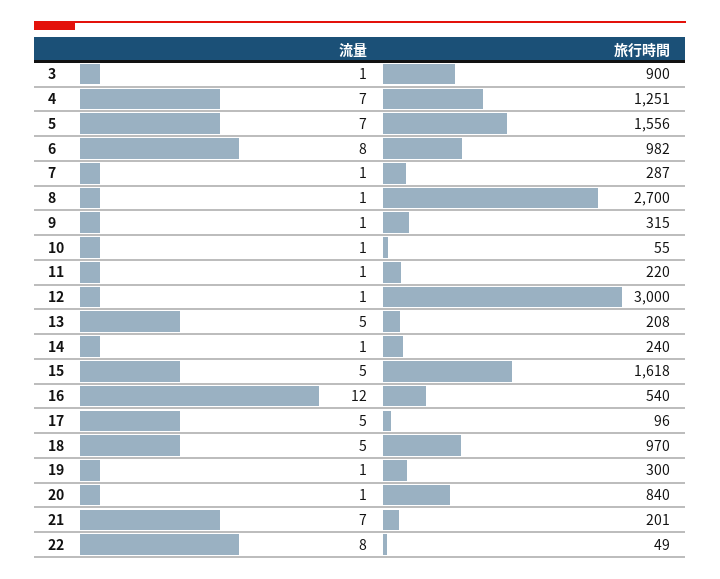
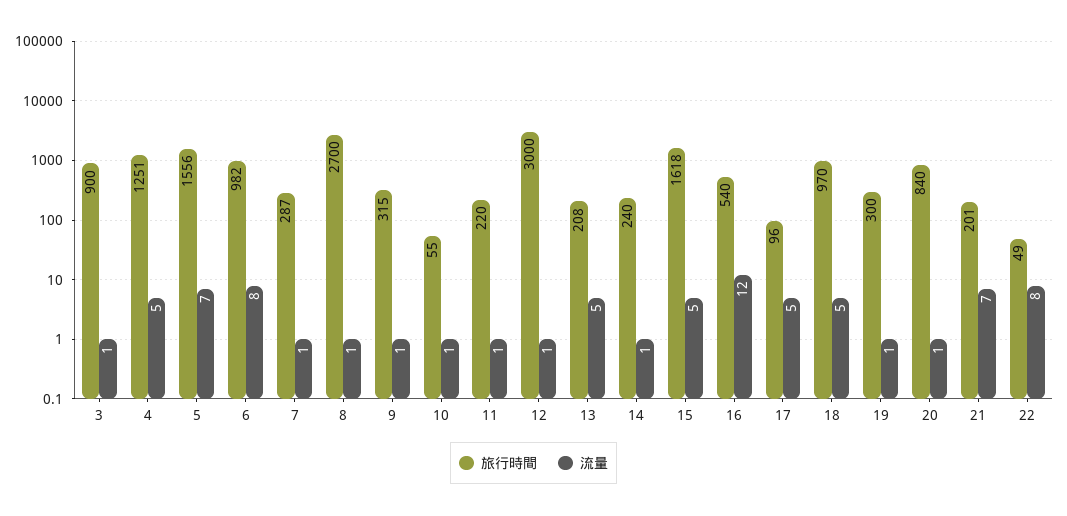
  {
    "流量": {
      "3": 1,
-     "4": 7,
+     "4": 5,
      "5": 7,
      "6": 8,
      "7": 1,
      "8": 1,
      "9": 1,
      "10": 1,
      "11": 1,
      "12": 1,
      "13": 5,
      "14": 1,
      "15": 5,
      "16": 12,
      "17": 5,
      "18": 5,
      "19": 1,
      "20": 1,
      "21": 7,
      "22": 8
    },
    "旅行時間": {
      "3": 900,
      "4": 1251,
      "5": 1556,
      "6": 982,
      "7": 287,
      "8": 2700,
      "9": 315,
      "10": 55,
      "11": 220,
      "12": 3000,
      "13": 208,
      "14": 240,
      "15": 1618,
      "16": 540,
      "17": 96,
      "18": 970,
      "19": 300,
      "20": 840,
      "21": 201,
      "22": 49
    }
  }

